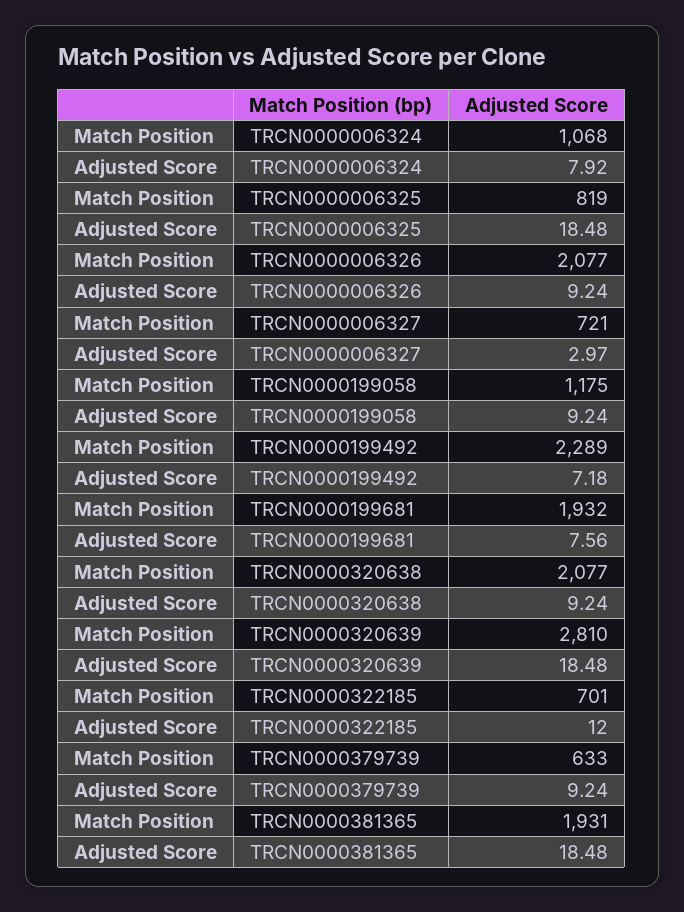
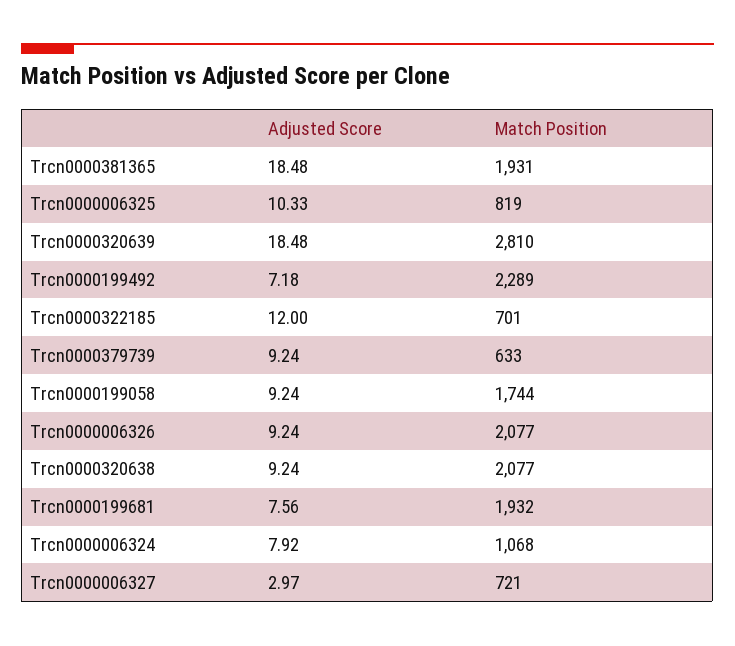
  {
    "Match Position": {
      "TRCN0000006324": 1068,
      "TRCN0000006325": 819,
      "TRCN0000006326": 2077,
      "TRCN0000006327": 721,
-     "TRCN0000199058": 1175,
+     "TRCN0000199058": 1744,
      "TRCN0000199492": 2289,
      "TRCN0000199681": 1932,
      "TRCN0000320638": 2077,
      "TRCN0000320639": 2810,
      "TRCN0000322185": 701,
      "TRCN0000379739": 633,
      "TRCN0000381365": 1931
    },
    "Adjusted Score": {
      "TRCN0000006324": 7.92,
-     "TRCN0000006325": 18.48,
+     "TRCN0000006325": 10.33,
      "TRCN0000006326": 9.24,
      "TRCN0000006327": 2.97,
      "TRCN0000199058": 9.24,
      "TRCN0000199492": 7.18,
      "TRCN0000199681": 7.56,
      "TRCN0000320638": 9.24,
      "TRCN0000320639": 18.48,
      "TRCN0000322185": 12,
      "TRCN0000379739": 9.24,
      "TRCN0000381365": 18.48
    }
  }

